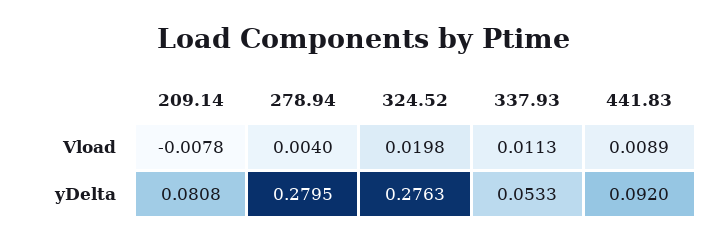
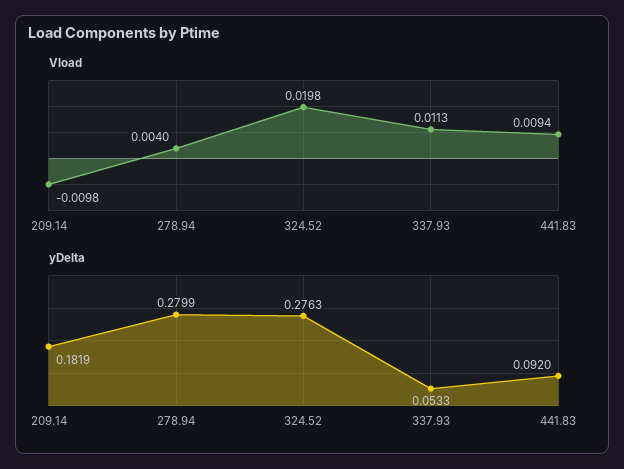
  {
    "Vload": {
-     "209.14": -0.0078,
+     "209.14": -0.0098,
      "278.94": 0.004,
      "324.52": 0.0198,
      "337.93": 0.0113,
-     "441.83": 0.0089
+     "441.83": 0.0094
    },
    "yDelta": {
-     "209.14": 0.0808,
+     "209.14": 0.1819,
-     "278.94": 0.2795,
+     "278.94": 0.2799,
      "324.52": 0.2763,
      "337.93": 0.0533,
      "441.83": 0.092
    }
  }

